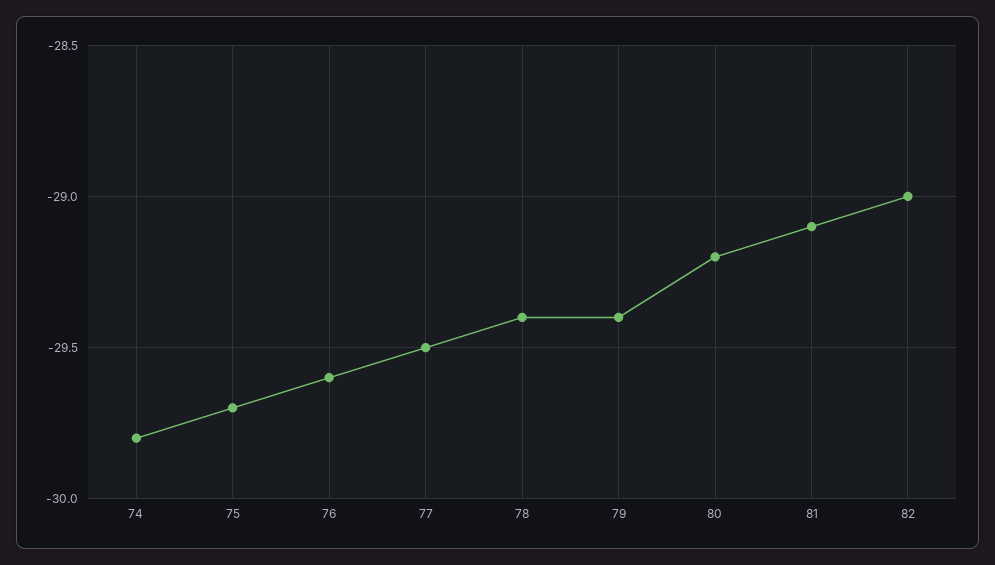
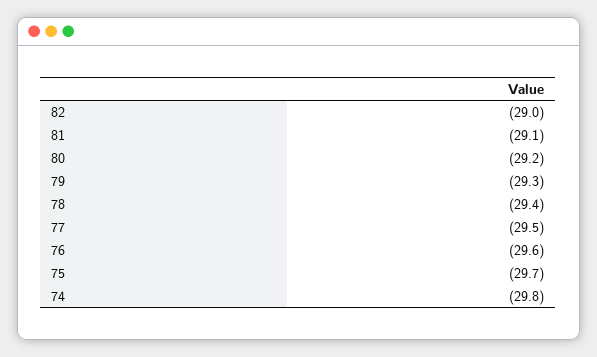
  {
    "74": -29.8,
    "75": -29.7,
    "76": -29.6,
    "77": -29.5,
    "78": -29.4,
-   "79": -29.4,
+   "79": -29.3,
    "80": -29.2,
    "81": -29.1,
    "82": -29
  }

